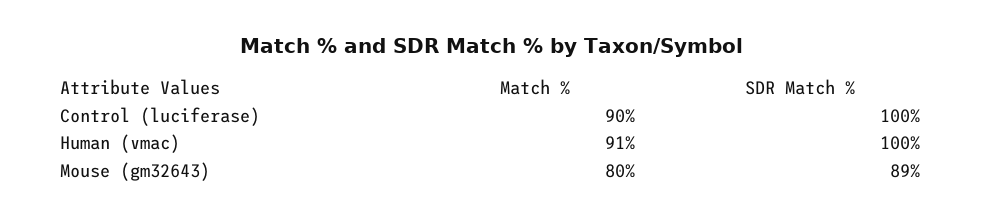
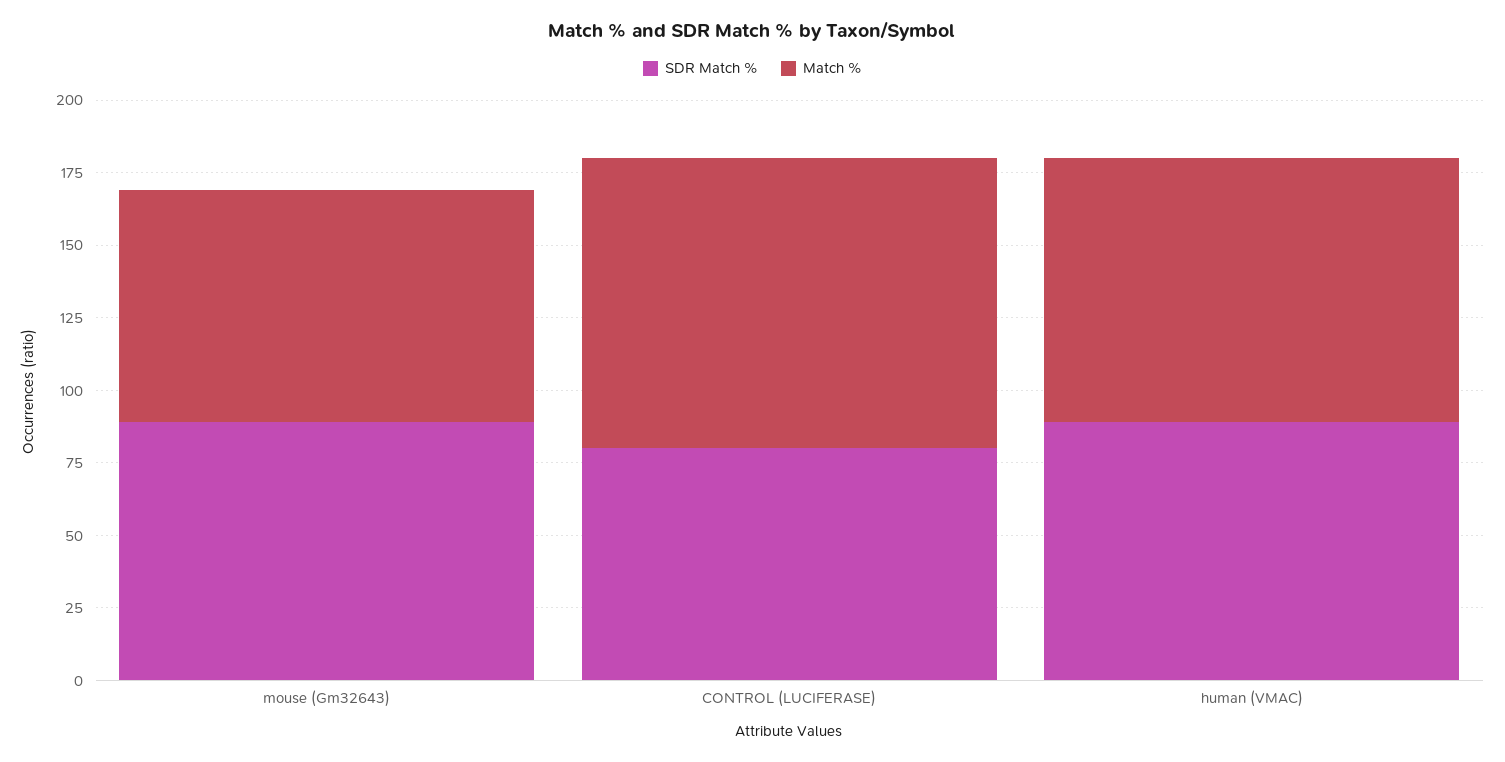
  {
    "Match %": {
-     "Control (luciferase)": 90,
+     "Control (luciferase)": 100,
      "Human (vmac)": 91,
      "Mouse (gm32643)": 80
    },
    "SDR Match %": {
-     "Control (luciferase)": 100,
+     "Control (luciferase)": 80,
-     "Human (vmac)": 100,
+     "Human (vmac)": 90,
      "Mouse (gm32643)": 89
    }
  }

